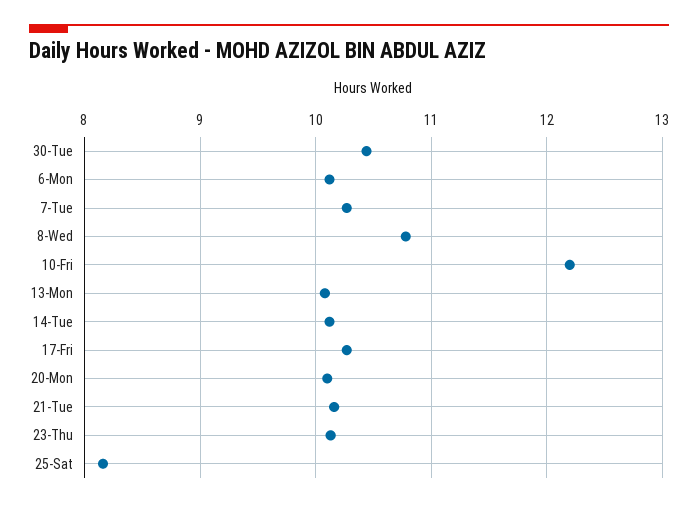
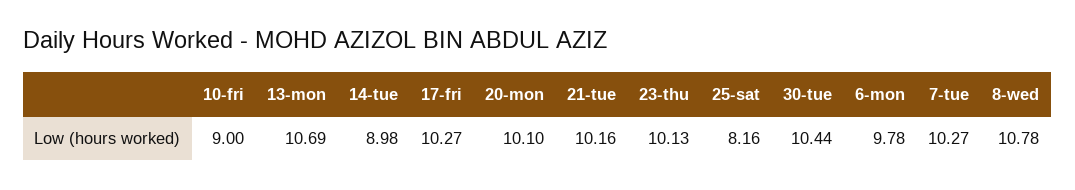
  {
    "30-Tue": 10.44,
-   "6-Mon": 10.1,
+   "6-Mon": 9.78,
    "7-Tue": 10.27,
    "8-Wed": 10.78,
-   "10-Fri": 12.2,
+   "10-Fri": 9,
-   "13-Mon": 10.1,
+   "13-Mon": 10.69,
-   "14-Tue": 10.1,
+   "14-Tue": 8.98,
    "17-Fri": 10.27,
    "20-Mon": 10.1,
    "21-Tue": 10.16,
    "23-Thu": 10.13,
    "25-Sat": 8.16
  }

